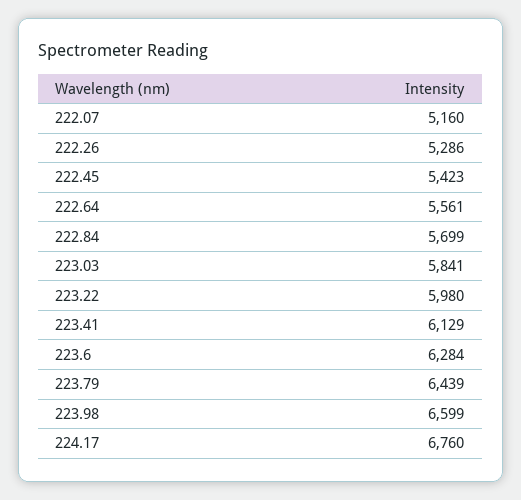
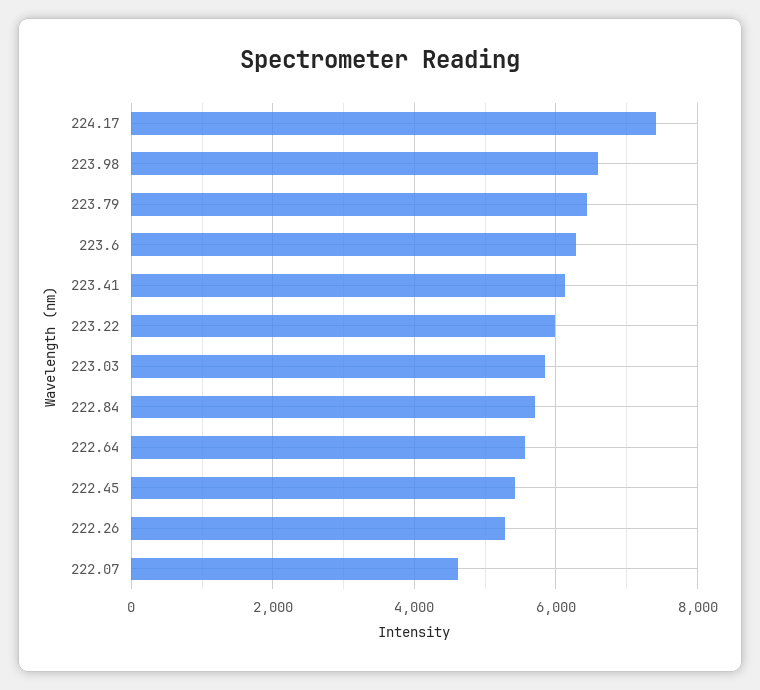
  {
-   "222.07": 5160,
+   "222.07": 4600,
    "222.26": 5286,
    "222.45": 5423,
    "222.64": 5561,
    "222.84": 5699,
    "223.03": 5841,
    "223.22": 5980,
    "223.41": 6129,
    "223.6": 6284,
    "223.79": 6439,
    "223.98": 6599,
-   "224.17": 6760
+   "224.17": 7400
  }

